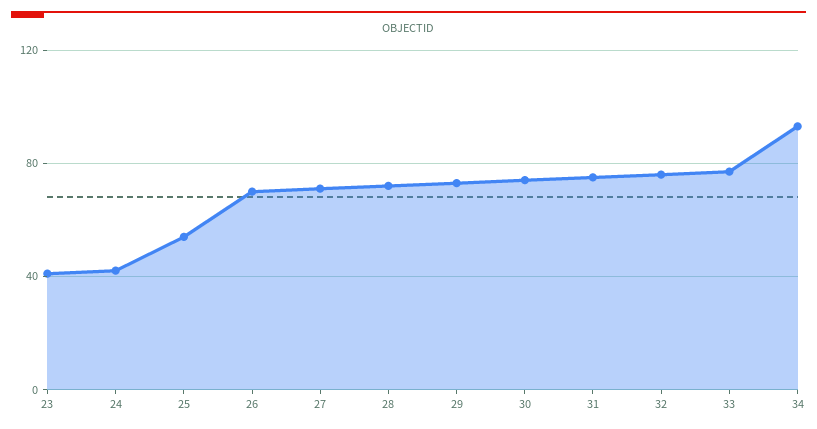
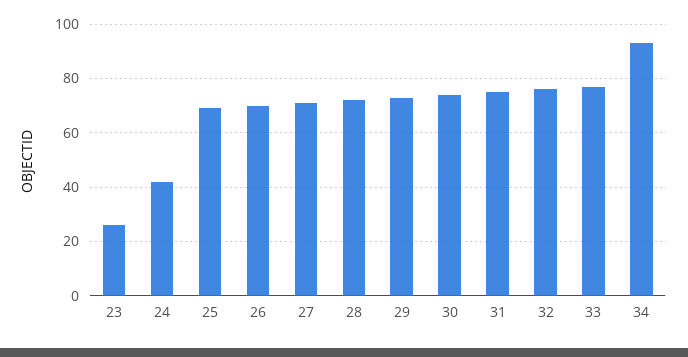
  {
-   "23": 40,
+   "23": 25,
    "24": 40,
-   "25": 55,
+   "25": 70,
    "26": 70,
    "27": 70,
    "28": 70,
    "29": 75,
    "30": 75,
    "31": 75,
    "32": 75,
    "33": 75,
    "34": 95
  }

